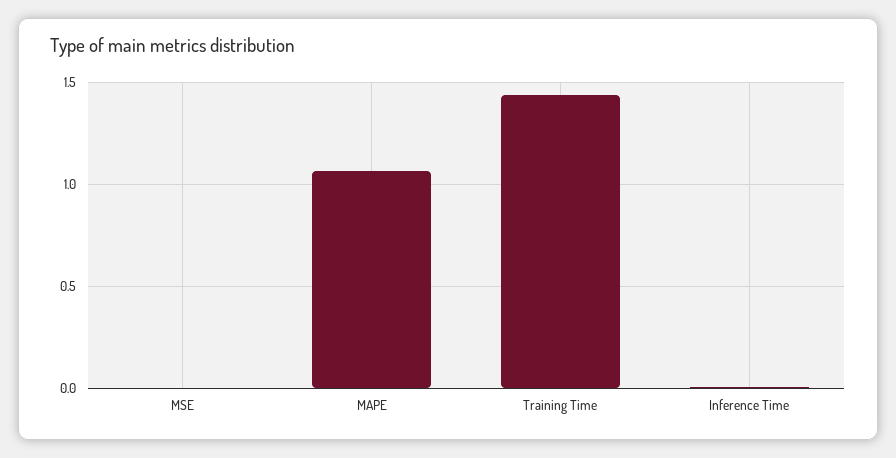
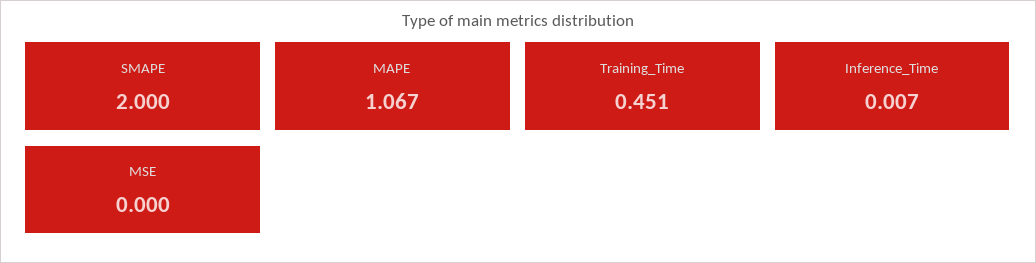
  {
    "MSE": 0,
    "MAPE": 1.067,
-   "Training Time": 1.45,
+   "Training Time": 0.451,
-   "Inference Time": 0.007
+   "Inference Time": 0.007,
+   "SMAPE": 2
  }

